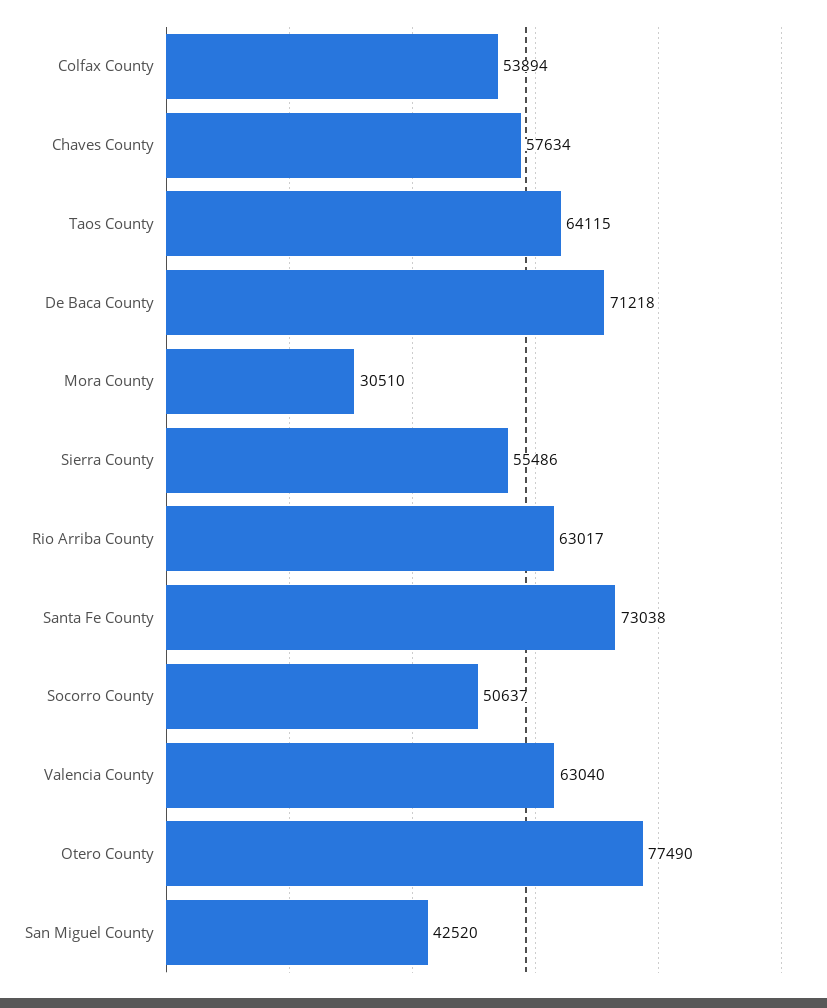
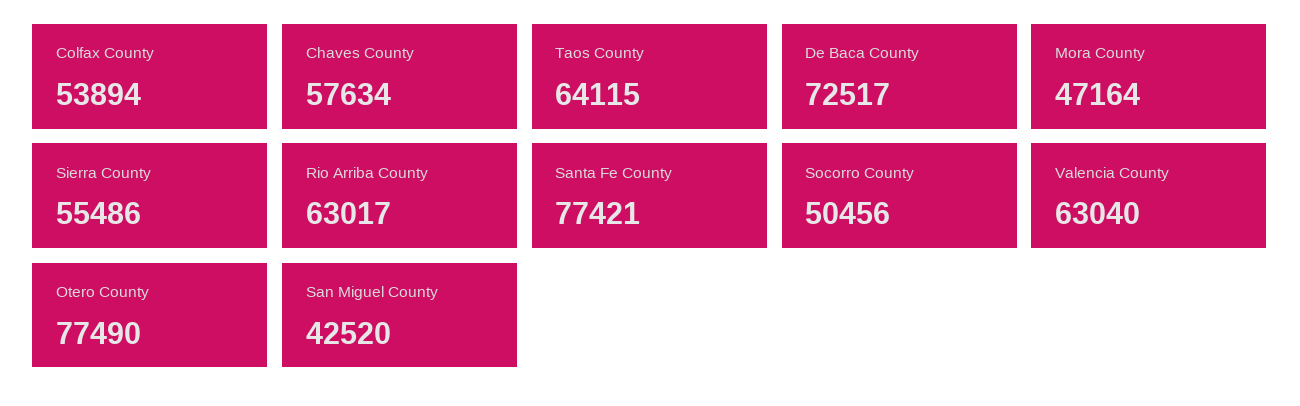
  {
    "Colfax County": 53894,
    "Chaves County": 57634,
    "Taos County": 64115,
-   "De Baca County": 71218,
+   "De Baca County": 72517,
-   "Mora County": 30510,
+   "Mora County": 47164,
    "Sierra County": 55486,
    "Rio Arriba County": 63017,
-   "Santa Fe County": 73038,
+   "Santa Fe County": 77421,
-   "Socorro County": 50637,
+   "Socorro County": 50456,
    "Valencia County": 63040,
    "Otero County": 77490,
    "San Miguel County": 42520
  }

